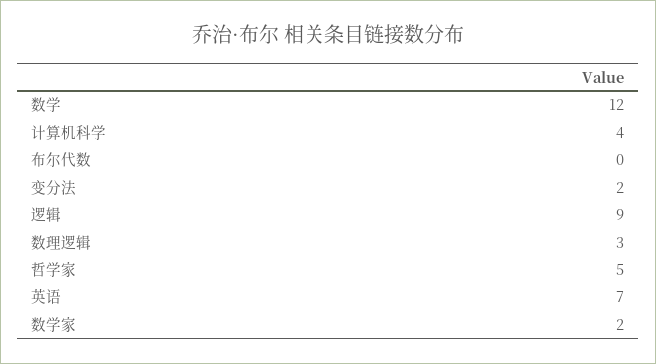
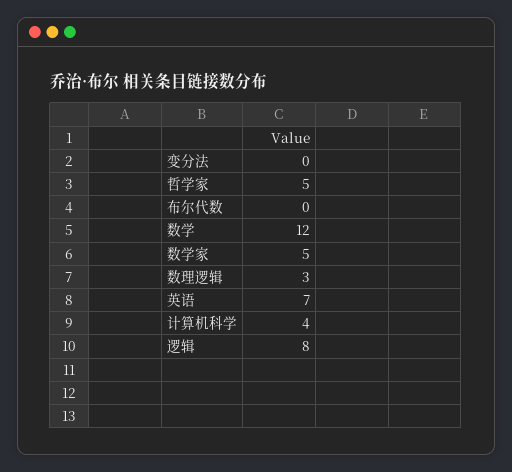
  {
    "数学": 12,
    "计算机科学": 4,
    "布尔代数": 0,
-   "变分法": 2,
+   "变分法": 0,
-   "逻辑": 9,
+   "逻辑": 8,
    "数理逻辑": 3,
    "哲学家": 5,
    "英语": 7,
-   "数学家": 2
+   "数学家": 5
  }

